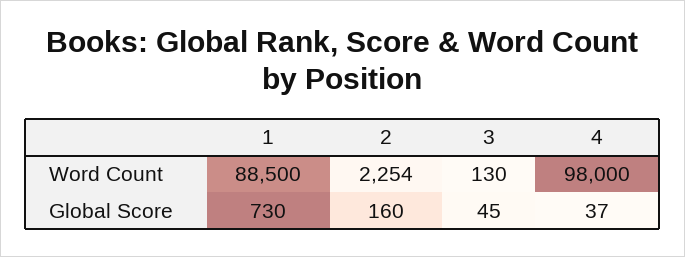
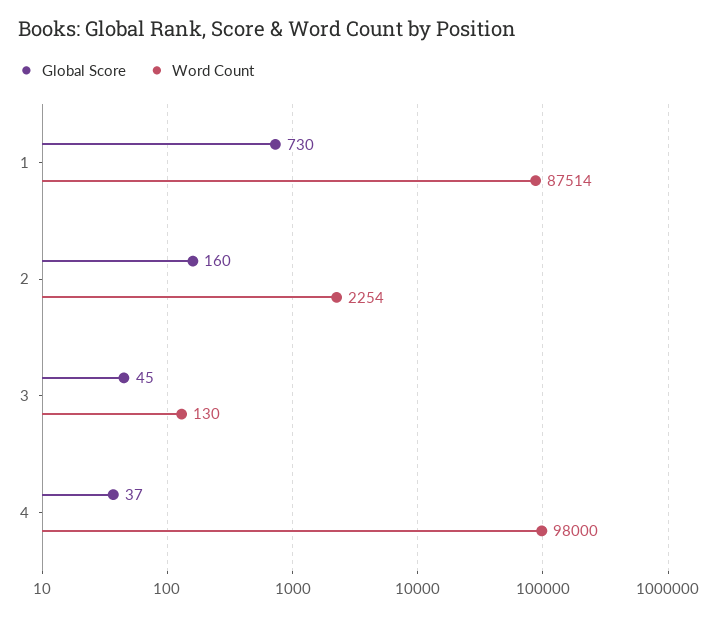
  {
    "Word Count": {
-     "1": 88500,
+     "1": 87514,
      "2": 2254,
      "3": 130,
      "4": 98000
    },
    "Global Score": {
      "1": 730,
      "2": 160,
      "3": 45,
      "4": 37
    }
  }

